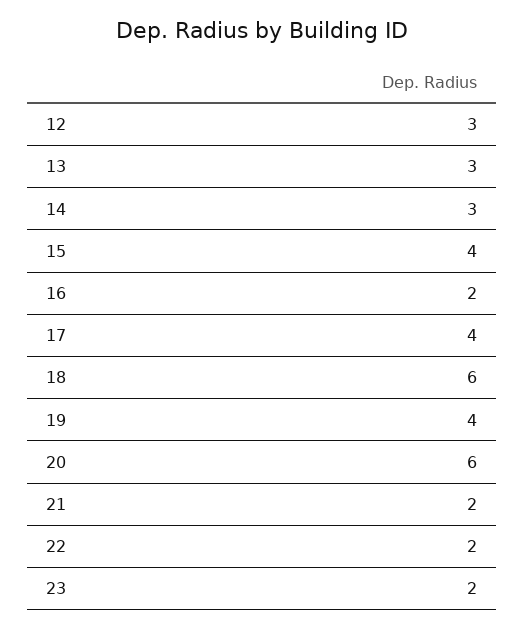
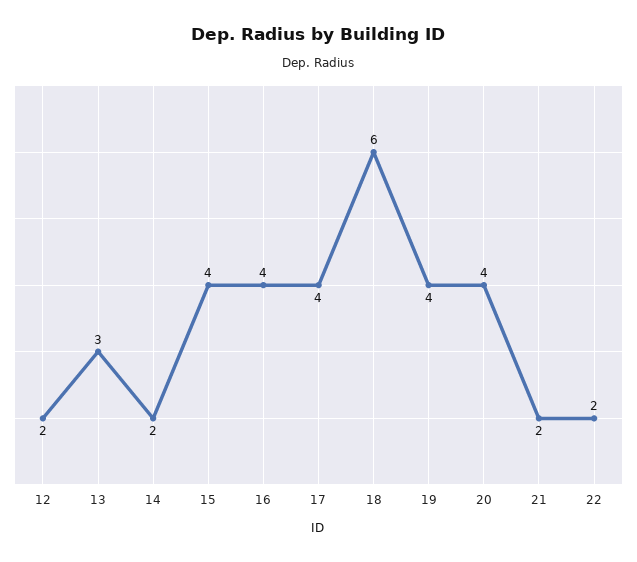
  {
-   "12": 3,
+   "12": 2,
    "13": 3,
-   "14": 3,
+   "14": 2,
    "15": 4,
-   "16": 2,
+   "16": 4,
    "17": 4,
    "18": 6,
    "19": 4,
-   "20": 6,
+   "20": 4,
    "21": 2,
-   "22": 2,
+   "22": 2
-   "23": 2
  }

